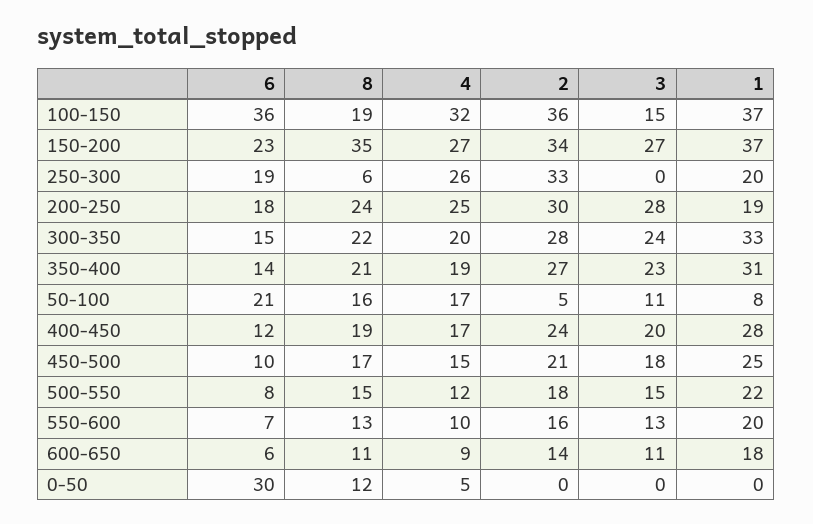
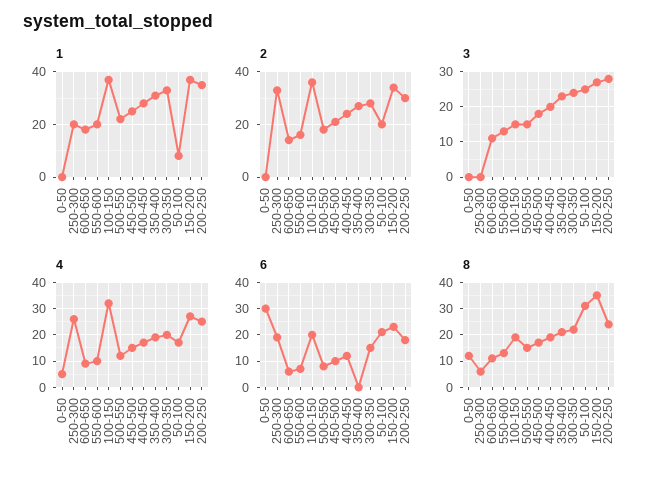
  {
    "6": {
-     "100-150": 36,
+     "100-150": 20,
      "150-200": 23,
      "250-300": 19,
      "200-250": 18,
      "300-350": 15,
-     "350-400": 14,
+     "350-400": 0,
      "50-100": 21,
      "400-450": 12,
      "450-500": 10,
      "500-550": 8,
      "550-600": 7,
      "600-650": 6,
      "0-50": 30
    },
    "8": {
      "100-150": 19,
      "150-200": 35,
      "250-300": 6,
      "200-250": 24,
      "300-350": 22,
      "350-400": 21,
-     "50-100": 16,
+     "50-100": 30,
      "400-450": 19,
      "450-500": 17,
      "500-550": 15,
      "550-600": 13,
      "600-650": 11,
      "0-50": 12
    },
    "4": {
      "100-150": 32,
      "150-200": 27,
      "250-300": 26,
      "200-250": 25,
      "300-350": 20,
      "350-400": 19,
      "50-100": 17,
      "400-450": 17,
      "450-500": 15,
      "500-550": 12,
      "550-600": 10,
      "600-650": 9,
      "0-50": 5
    },
    "2": {
      "100-150": 36,
      "150-200": 34,
      "250-300": 33,
      "200-250": 30,
      "300-350": 28,
      "350-400": 27,
-     "50-100": 5,
+     "50-100": 20,
      "400-450": 24,
      "450-500": 21,
      "500-550": 18,
      "550-600": 16,
      "600-650": 14,
      "0-50": 0
    },
    "3": {
      "100-150": 15,
      "150-200": 27,
      "250-300": 0,
      "200-250": 28,
      "300-350": 24,
      "350-400": 23,
-     "50-100": 11,
+     "50-100": 25,
      "400-450": 20,
      "450-500": 18,
      "500-550": 15,
      "550-600": 13,
      "600-650": 11,
      "0-50": 0
    },
    "1": {
      "100-150": 37,
      "150-200": 37,
      "250-300": 20,
-     "200-250": 19,
+     "200-250": 35,
      "300-350": 33,
      "350-400": 31,
      "50-100": 8,
      "400-450": 28,
      "450-500": 25,
      "500-550": 22,
      "550-600": 20,
      "600-650": 18,
      "0-50": 0
    }
  }

